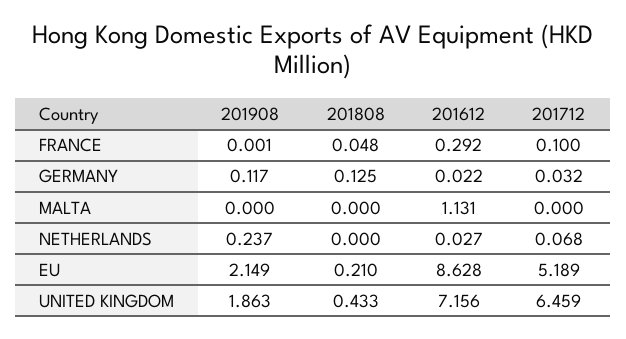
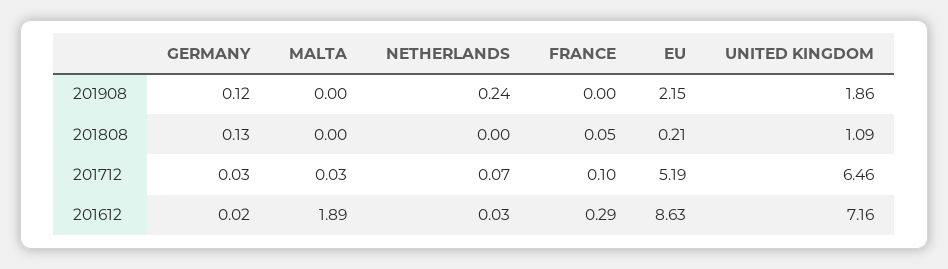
  {
    "201908": {
      "FRANCE": 0.001,
      "GERMANY": 0.117,
      "MALTA": 0,
      "NETHERLANDS": 0.237,
      "EU": 2.149,
      "UNITED KINGDOM": 1.863
    },
    "201808": {
      "FRANCE": 0.048,
      "GERMANY": 0.125,
      "MALTA": 0,
      "NETHERLANDS": 0,
      "EU": 0.21,
-     "UNITED KINGDOM": 0.433
+     "UNITED KINGDOM": 1.09
    },
    "201612": {
      "FRANCE": 0.292,
      "GERMANY": 0.022,
-     "MALTA": 1.131,
+     "MALTA": 1.89,
      "NETHERLANDS": 0.027,
      "EU": 8.628,
      "UNITED KINGDOM": 7.156
    },
    "201712": {
      "FRANCE": 0.1,
      "GERMANY": 0.032,
-     "MALTA": 0,
+     "MALTA": 0.03,
      "NETHERLANDS": 0.068,
      "EU": 5.189,
      "UNITED KINGDOM": 6.459
    }
  }

